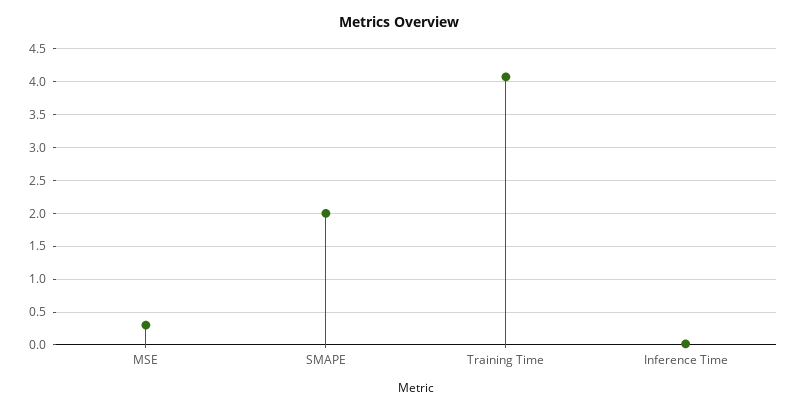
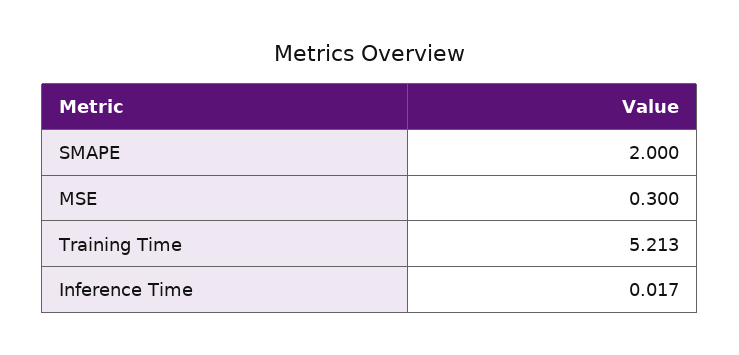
  {
    "MSE": 0.3,
    "SMAPE": 2,
-   "Training Time": 4.1,
+   "Training Time": 5.213,
    "Inference Time": 0.017
  }

